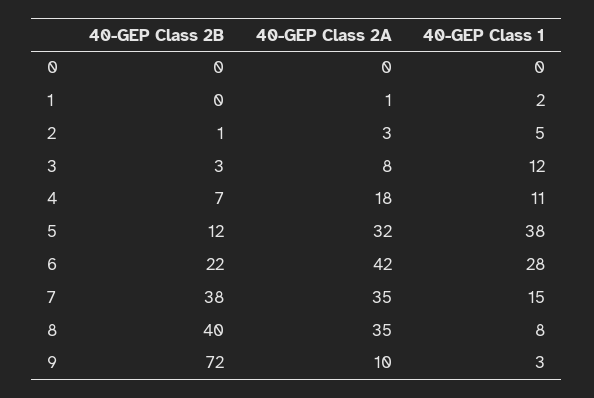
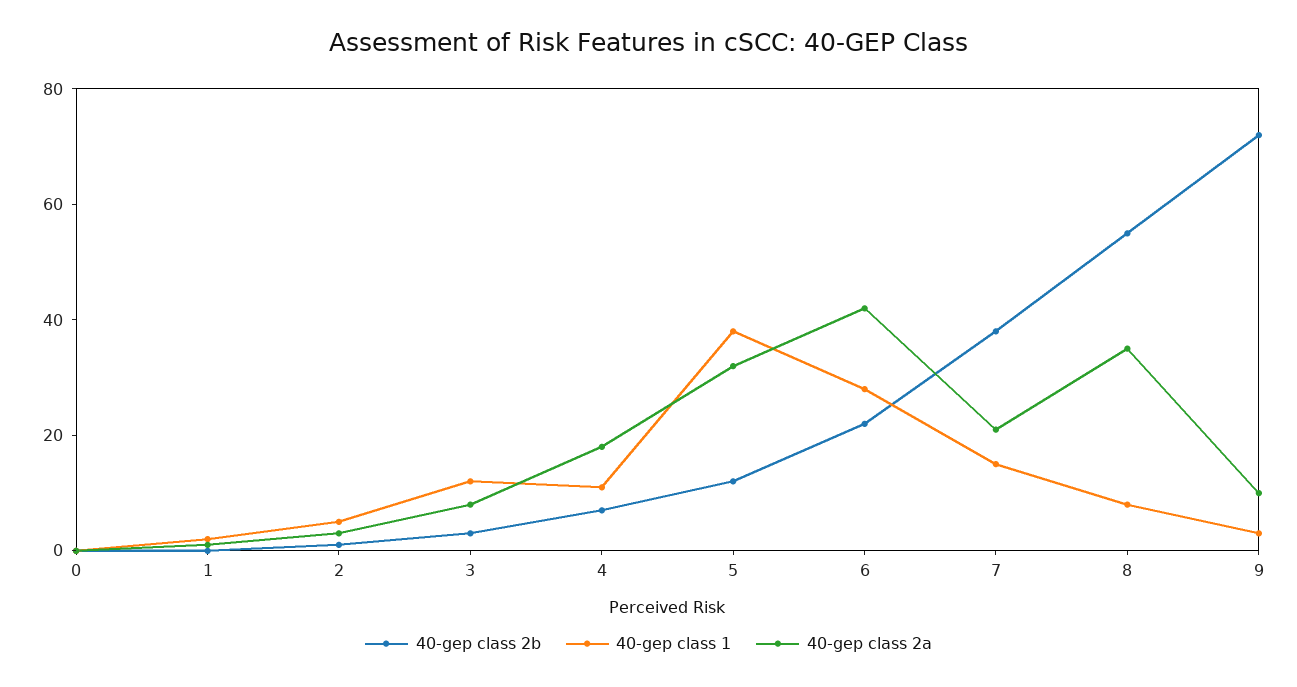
  {
    "40-GEP Class 2B": {
      "0": 0,
      "1": 0,
      "2": 1,
      "3": 3,
      "4": 7,
      "5": 12,
      "6": 22,
      "7": 38,
-     "8": 40,
+     "8": 55,
      "9": 72
    },
    "40-GEP Class 2A": {
      "0": 0,
      "1": 1,
      "2": 3,
      "3": 8,
      "4": 18,
      "5": 32,
      "6": 42,
-     "7": 35,
+     "7": 20,
      "8": 35,
      "9": 10
    },
    "40-GEP Class 1": {
      "0": 0,
      "1": 2,
      "2": 5,
      "3": 12,
      "4": 11,
      "5": 38,
      "6": 28,
      "7": 15,
      "8": 8,
      "9": 3
    }
  }

